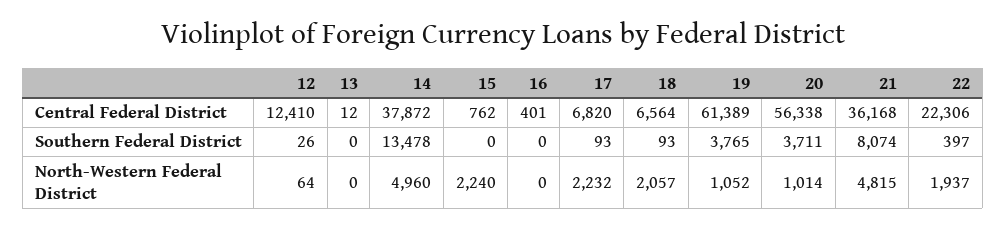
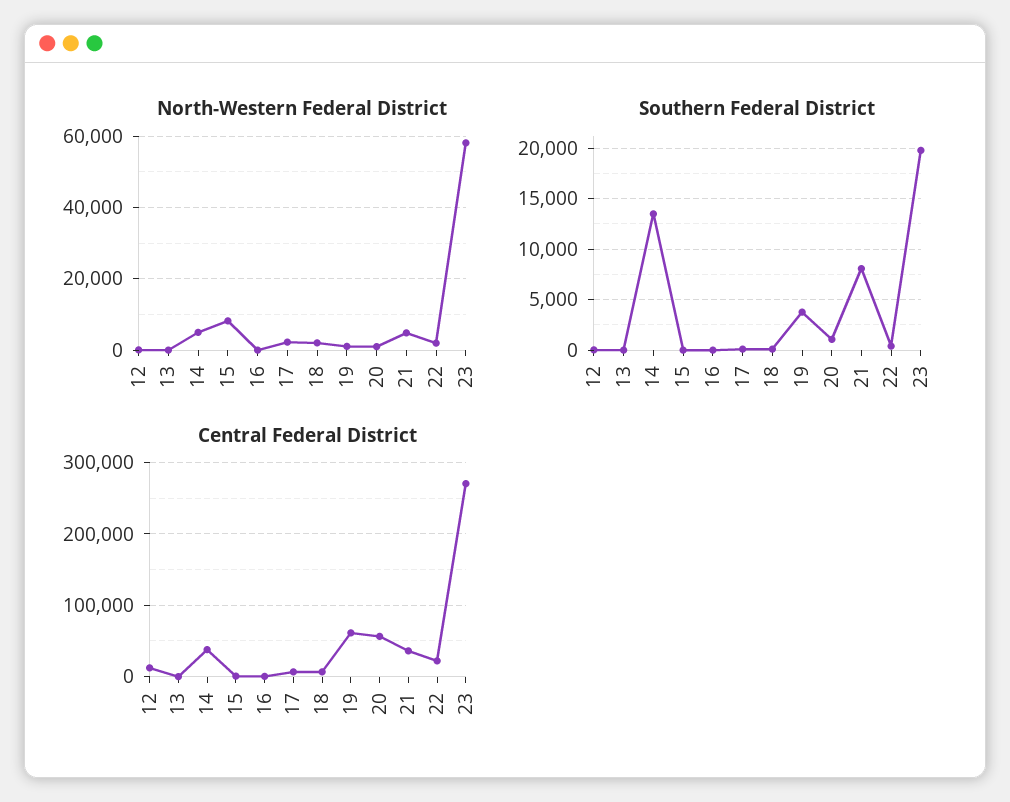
  {
    "Central Federal District": {
      "12": 12410,
      "13": 12,
      "14": 37872,
      "15": 762,
      "16": 401,
      "17": 6820,
      "18": 6564,
      "19": 61389,
      "20": 56338,
      "21": 36168,
-     "22": 22306
+     "22": 22306,
+     "23": 270000
    },
    "Southern Federal District": {
      "12": 26,
      "13": 0,
      "14": 13478,
      "15": 0,
      "16": 0,
      "17": 93,
      "18": 93,
      "19": 3765,
-     "20": 3711,
+     "20": 1000,
      "21": 8074,
-     "22": 397
+     "22": 397,
+     "23": 20000
    },
    "North-Western Federal District": {
      "12": 64,
      "13": 0,
      "14": 4960,
-     "15": 2240,
+     "15": 8000,
      "16": 0,
      "17": 2232,
      "18": 2057,
      "19": 1052,
      "20": 1014,
      "21": 4815,
-     "22": 1937
+     "22": 1937,
+     "23": 58000
    }
  }

